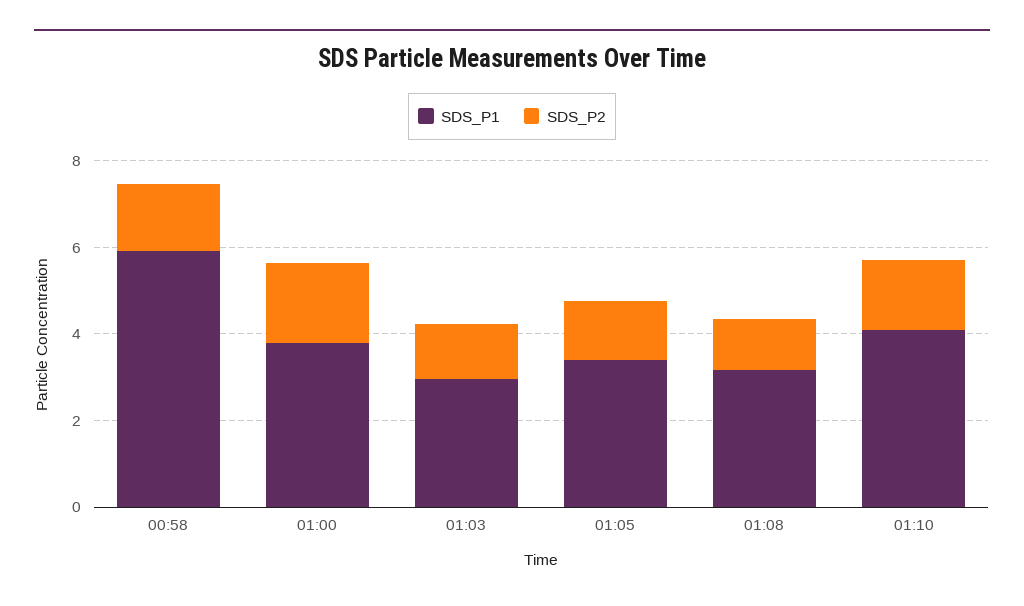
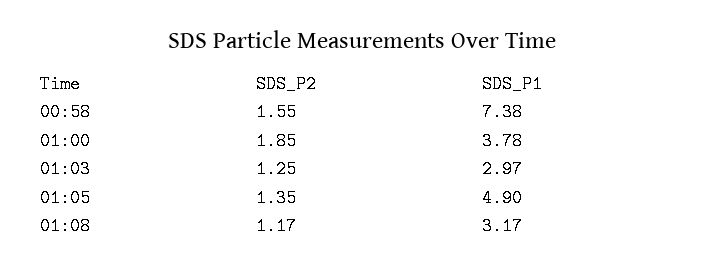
  {
    "SDS_P1": {
-     "00:58": 6,
+     "00:58": 7.38,
      "01:00": 3.78,
      "01:03": 2.97,
-     "01:05": 3.5,
+     "01:05": 4.9,
-     "01:08": 3.17,
+     "01:08": 3.17
-     "01:10": 4
    },
    "SDS_P2": {
      "00:58": 1.55,
      "01:00": 1.85,
      "01:03": 1.25,
      "01:05": 1.35,
-     "01:08": 1.17,
+     "01:08": 1.17
-     "01:10": 1.5
    }
  }

